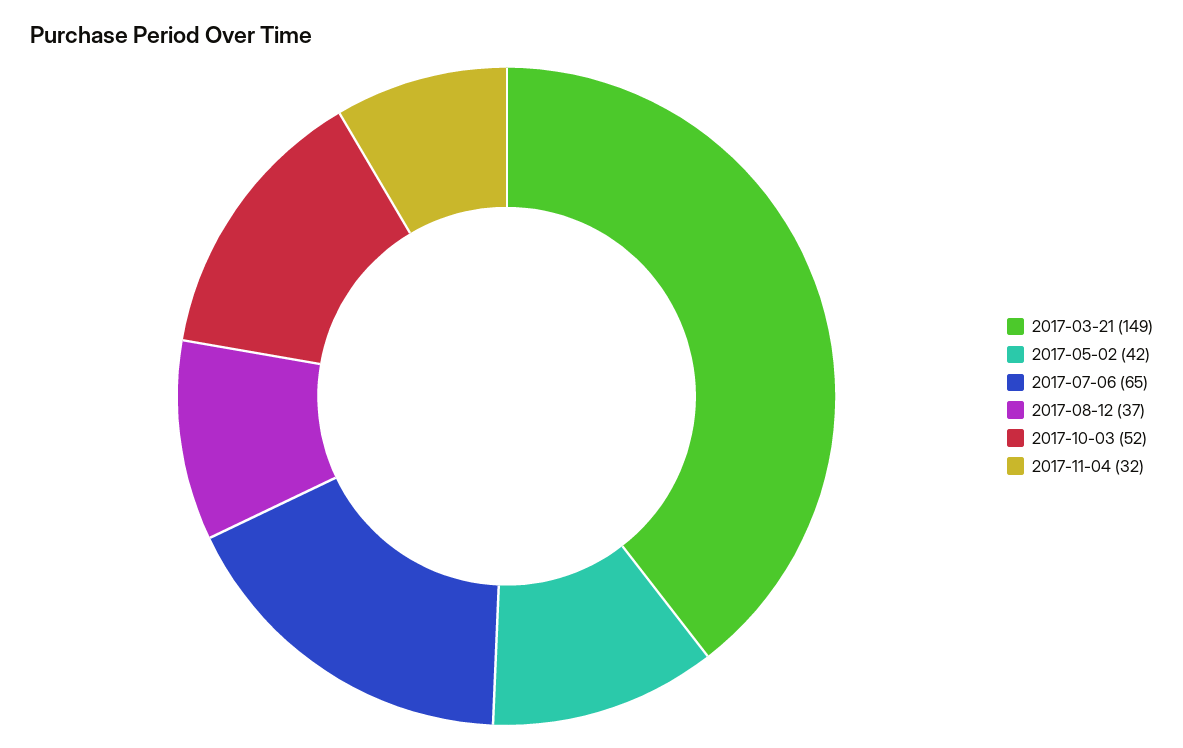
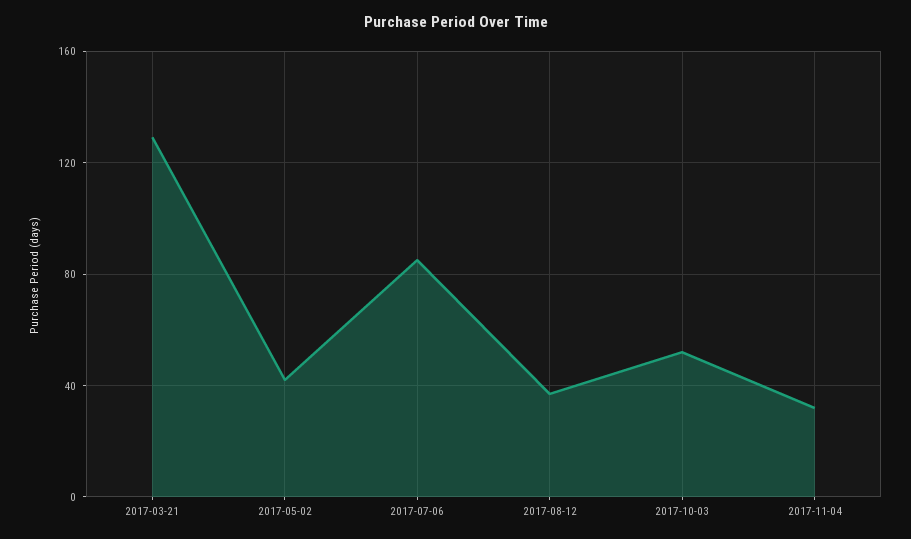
  {
-   "2017-03-21": 149,
+   "2017-03-21": 130,
    "2017-05-02": 42,
-   "2017-07-06": 65,
+   "2017-07-06": 85,
    "2017-08-12": 37,
    "2017-10-03": 52,
    "2017-11-04": 32
  }

